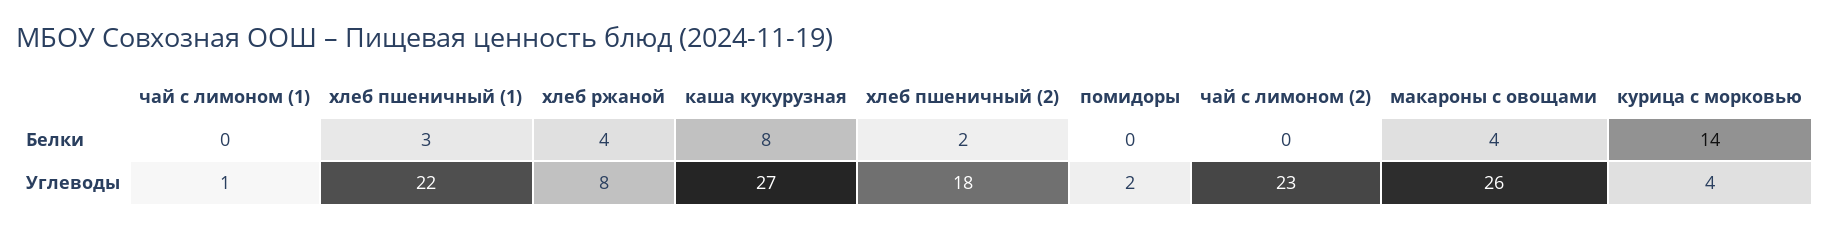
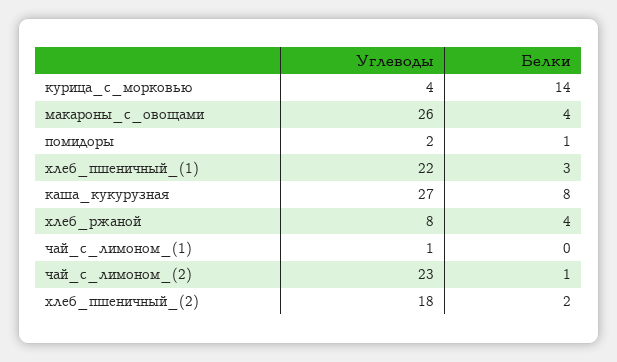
  {
    "чай с лимоном (1)": {
      "Белки": 0,
      "Углеводы": 1
    },
    "хлеб пшеничный (1)": {
      "Белки": 3,
      "Углеводы": 22
    },
    "хлеб ржаной": {
      "Белки": 4,
      "Углеводы": 8
    },
    "каша кукурузная": {
      "Белки": 8,
      "Углеводы": 27
    },
    "хлеб пшеничный (2)": {
      "Белки": 2,
      "Углеводы": 18
    },
    "помидоры": {
-     "Белки": 0,
+     "Белки": 1,
      "Углеводы": 2
    },
    "чай с лимоном (2)": {
-     "Белки": 0,
+     "Белки": 1,
      "Углеводы": 23
    },
    "макароны с овощами": {
      "Белки": 4,
      "Углеводы": 26
    },
    "курица с морковью": {
      "Белки": 14,
      "Углеводы": 4
    }
  }

